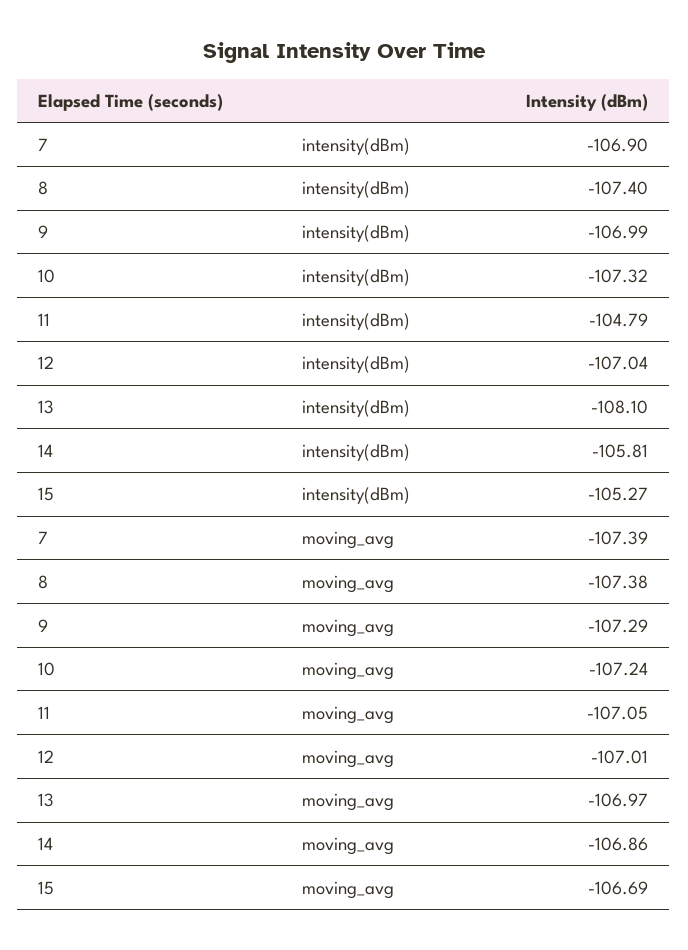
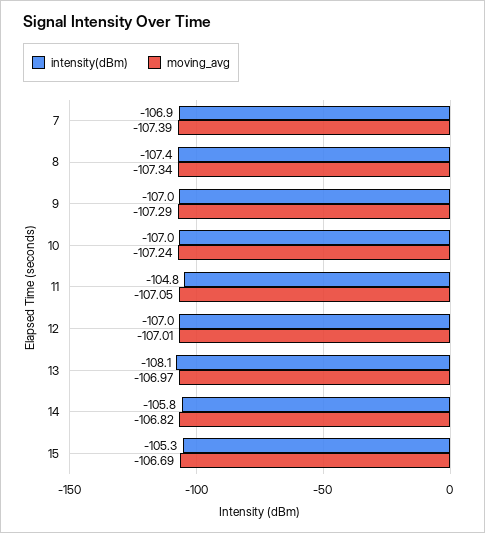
  {
    "intensity(dBm)": {
      "7": -106.9,
      "8": -107.4,
      "9": -106.99,
-     "10": -107.32,
+     "10": -107,
      "11": -104.79,
      "12": -107.04,
      "13": -108.1,
      "14": -105.81,
      "15": -105.27
    },
    "moving_avg": {
      "7": -107.39,
-     "8": -107.38,
+     "8": -107.34,
      "9": -107.29,
      "10": -107.24,
      "11": -107.05,
      "12": -107.01,
      "13": -106.97,
-     "14": -106.86,
+     "14": -106.82,
      "15": -106.69
    }
  }

